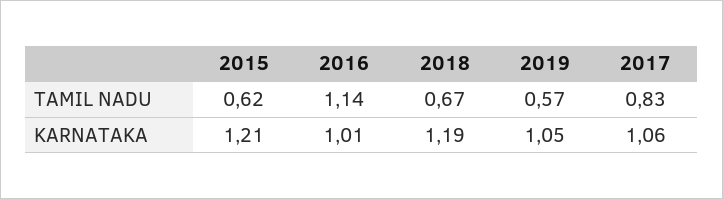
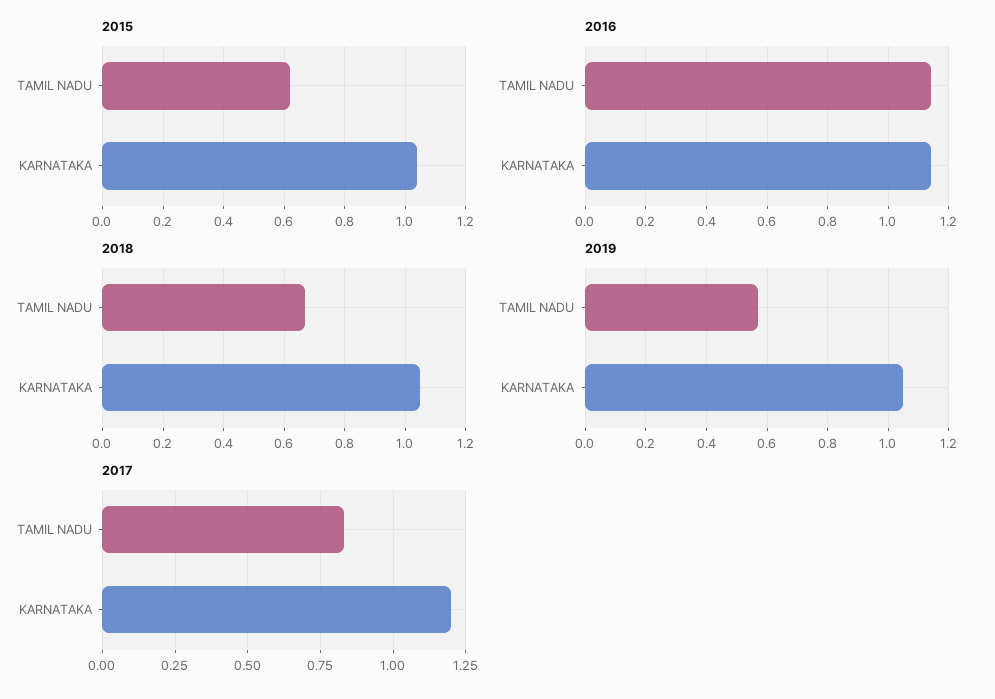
  {
    "2015": {
      "TAMIL NADU": 0.62,
-     "KARNATAKA": 1.21
+     "KARNATAKA": 1.05
    },
    "2016": {
      "TAMIL NADU": 1.14,
-     "KARNATAKA": 1.01
+     "KARNATAKA": 1.15
    },
    "2018": {
      "TAMIL NADU": 0.67,
-     "KARNATAKA": 1.19
+     "KARNATAKA": 1.05
    },
    "2019": {
      "TAMIL NADU": 0.57,
      "KARNATAKA": 1.05
    },
    "2017": {
      "TAMIL NADU": 0.83,
-     "KARNATAKA": 1.06
+     "KARNATAKA": 1.2
    }
  }

